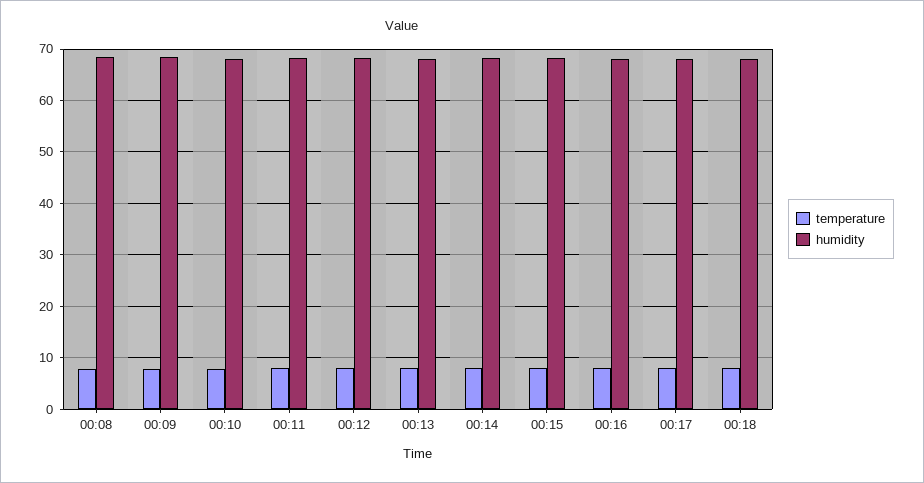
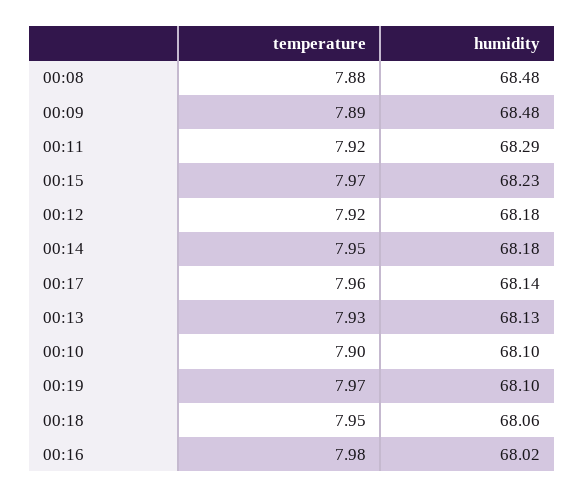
  {
    "temperature": {
      "00:08": 7.88,
      "00:09": 7.89,
      "00:10": 7.9,
      "00:11": 7.92,
      "00:12": 7.92,
      "00:13": 7.93,
      "00:14": 7.95,
      "00:15": 7.97,
      "00:16": 7.98,
      "00:17": 7.96,
-     "00:18": 7.95
+     "00:18": 7.95,
+     "00:19": 7.97
    },
    "humidity": {
      "00:08": 68.48,
      "00:09": 68.48,
      "00:10": 68.1,
      "00:11": 68.29,
      "00:12": 68.18,
      "00:13": 68.13,
      "00:14": 68.18,
      "00:15": 68.23,
      "00:16": 68.02,
      "00:17": 68.14,
-     "00:18": 68.06
+     "00:18": 68.06,
+     "00:19": 68.1
    }
  }

